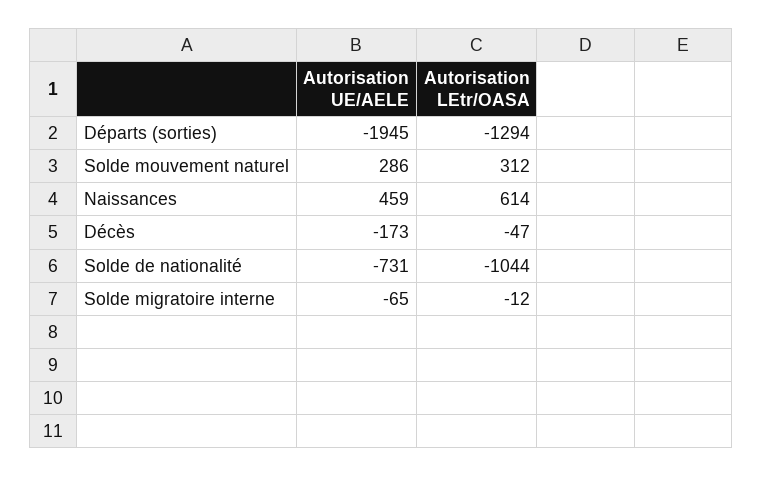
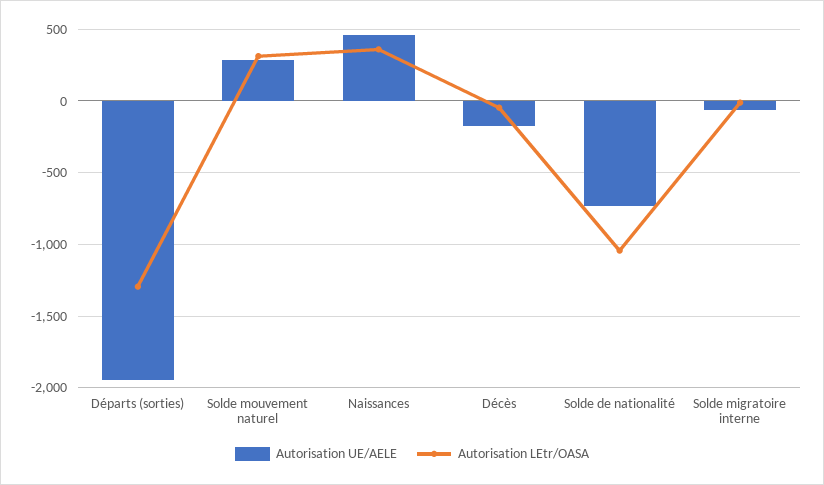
  {
    "Autorisation UE/AELE": {
      "Départs (sorties)": -1945,
      "Solde mouvement naturel": 286,
      "Naissances": 459,
      "Décès": -173,
      "Solde de nationalité": -731,
      "Solde migratoire interne": -65
    },
    "Autorisation LEtr/OASA": {
      "Départs (sorties)": -1294,
      "Solde mouvement naturel": 312,
-     "Naissances": 614,
+     "Naissances": 350,
      "Décès": -47,
      "Solde de nationalité": -1044,
      "Solde migratoire interne": -12
    }
  }

